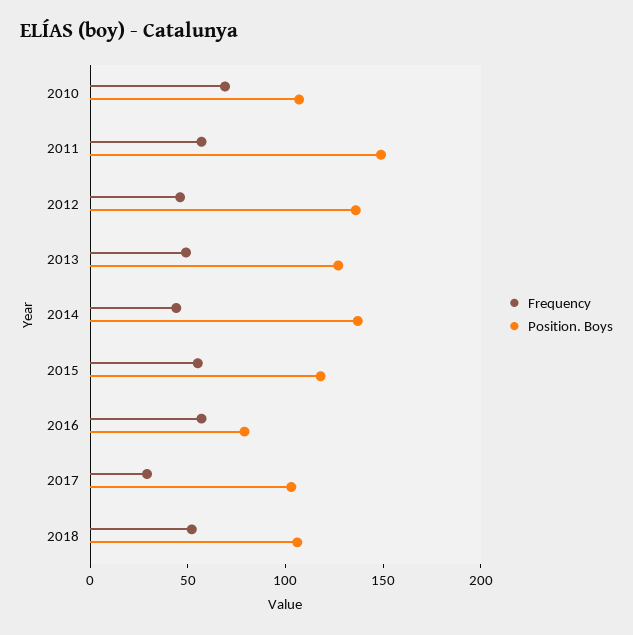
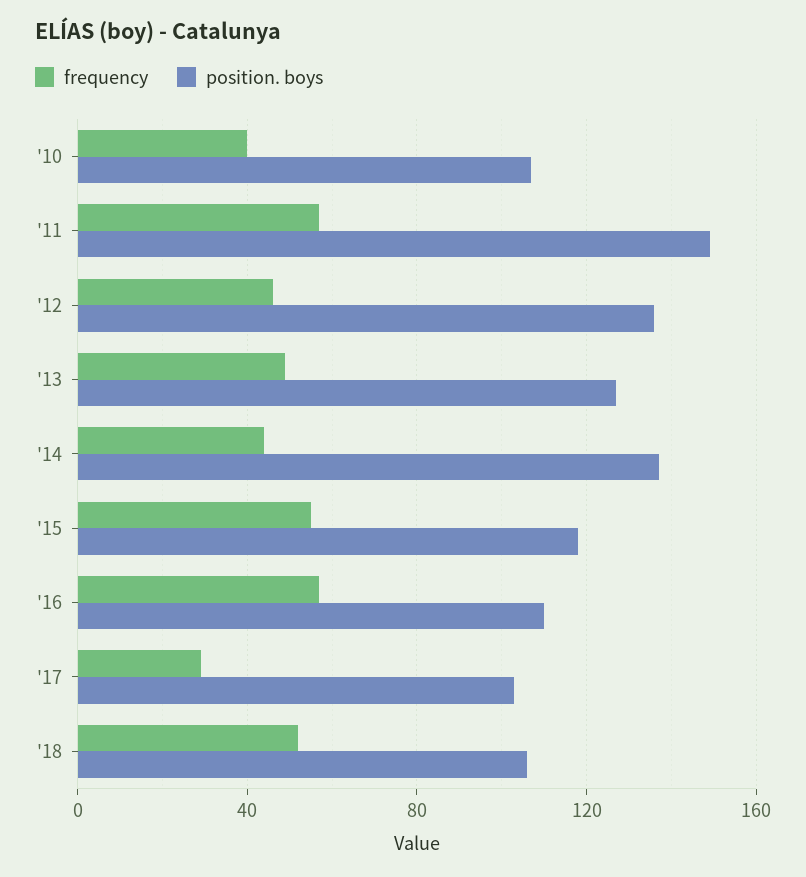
  {
    "Frequency": {
-     "2010": 70,
+     "2010": 40,
      "2011": 55,
      "2012": 45,
      "2013": 50,
      "2014": 45,
      "2015": 55,
      "2016": 55,
      "2017": 30,
      "2018": 50
    },
    "Position. Boys": {
      "2010": 105,
      "2011": 150,
      "2012": 135,
      "2013": 125,
      "2014": 135,
      "2015": 120,
-     "2016": 80,
+     "2016": 110,
      "2017": 105,
      "2018": 105
    }
  }

